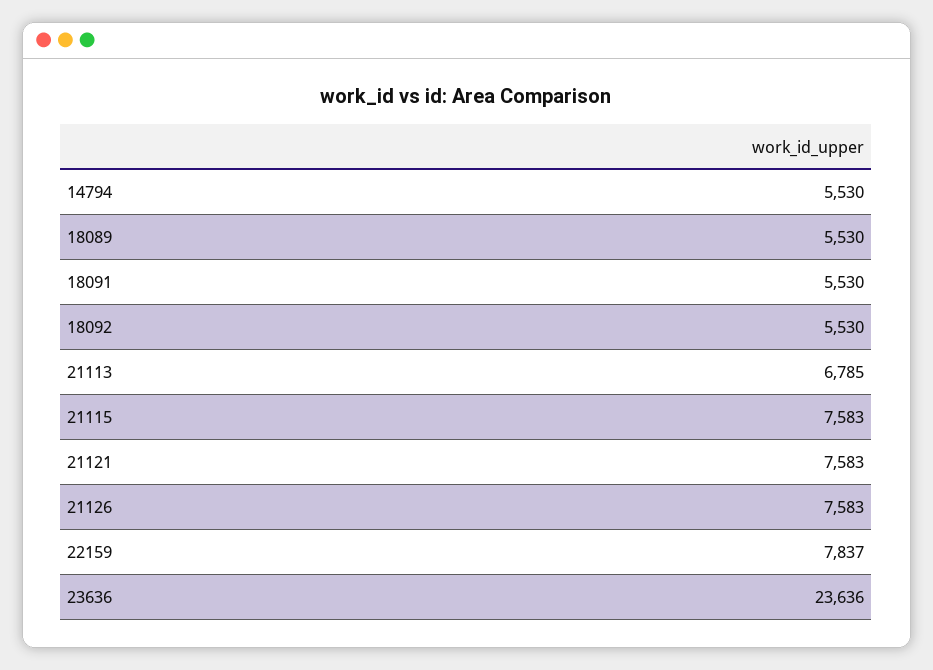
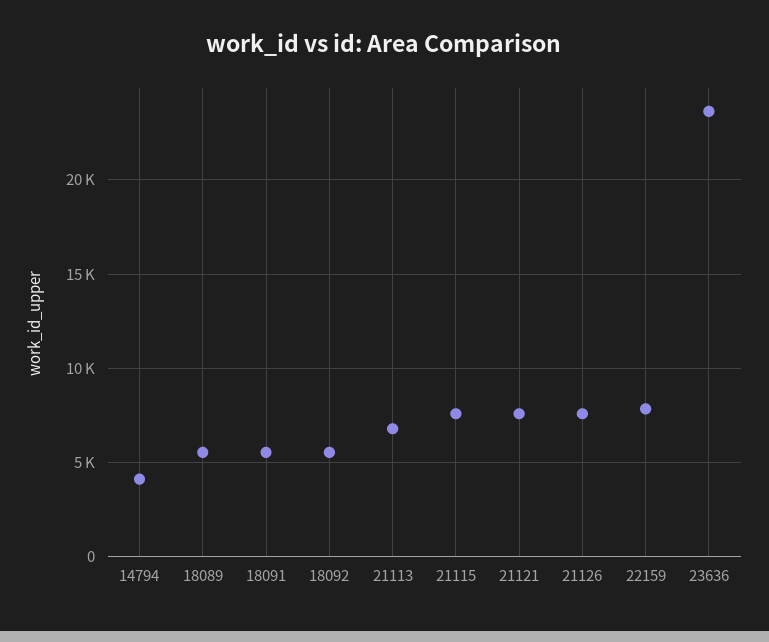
  {
-   "14794": 5530,
+   "14794": 4000,
    "18089": 5530,
    "18091": 5530,
    "18092": 5530,
    "21113": 6785,
    "21115": 7583,
    "21121": 7583,
    "21126": 7583,
    "22159": 7837,
    "23636": 23636
  }

